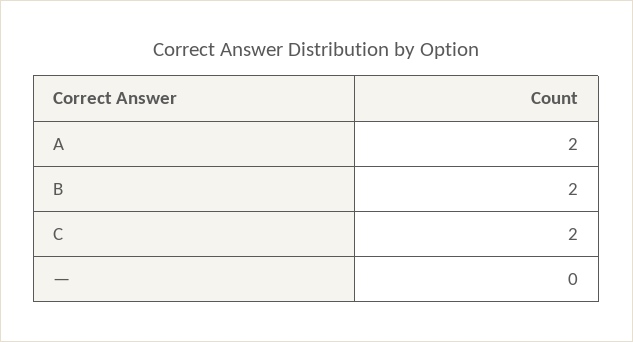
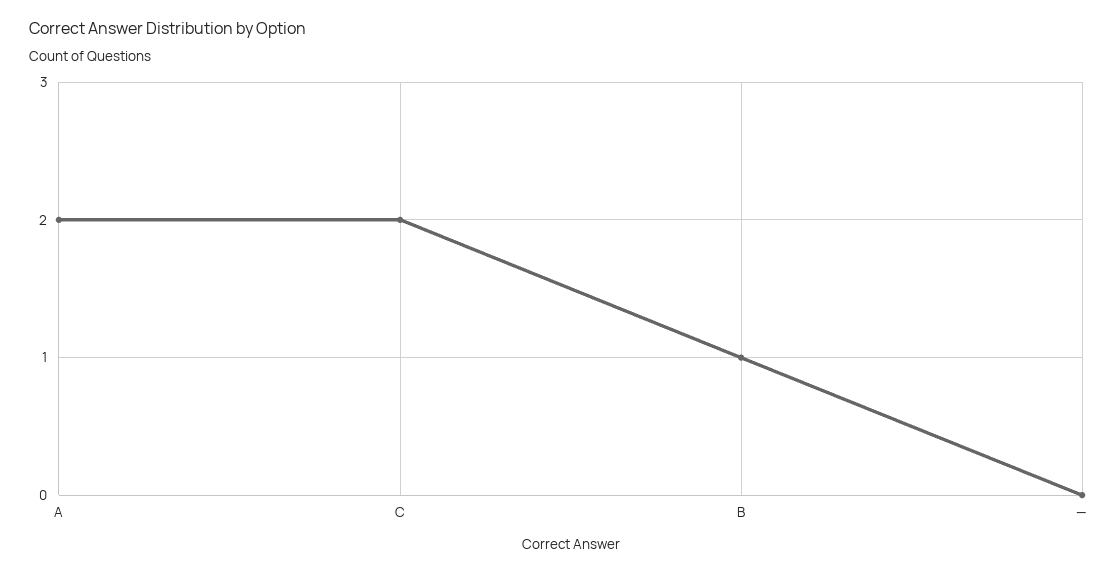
  {
    "A": 2,
-   "B": 2,
+   "B": 1,
    "C": 2,
    "—": 0
  }

